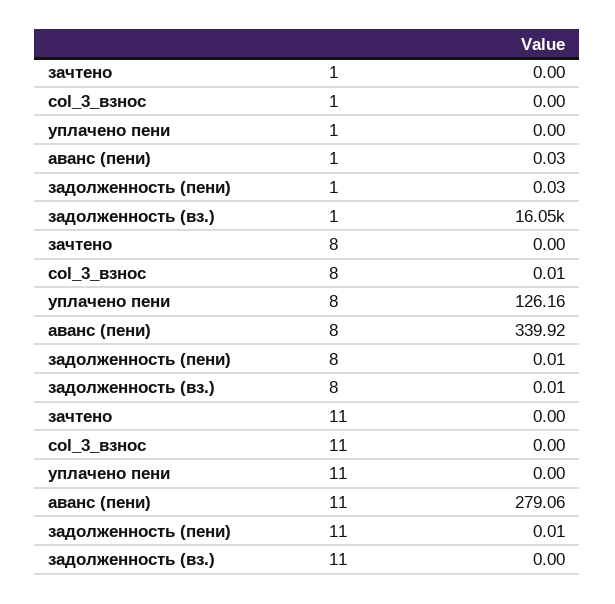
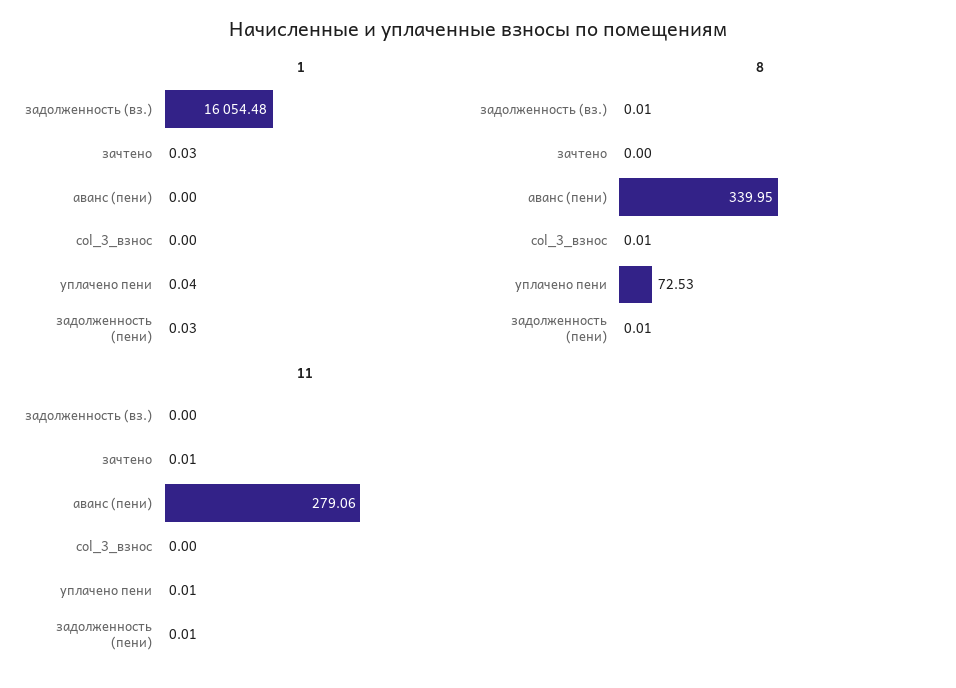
  {
    "1": {
-     "зачтено": 0,
+     "зачтено": 0.03,
      "col_3_взнос": 0,
-     "уплачено пени": 0,
+     "уплачено пени": 0.04,
-     "аванс (пени)": 0.03,
+     "аванс (пени)": 0,
      "задолженность (пени)": 0.03,
      "задолженность (вз.)": 16054.48
    },
    "8": {
      "зачтено": 0,
      "col_3_взнос": 0.01,
-     "уплачено пени": 126.16,
+     "уплачено пени": 72.53,
-     "аванс (пени)": 339.92,
+     "аванс (пени)": 339.95,
      "задолженность (пени)": 0.01,
      "задолженность (вз.)": 0.01
    },
    "11": {
-     "зачтено": 0,
+     "зачтено": 0.01,
      "col_3_взнос": 0,
-     "уплачено пени": 0,
+     "уплачено пени": 0.01,
      "аванс (пени)": 279.06,
      "задолженность (пени)": 0.01,
      "задолженность (вз.)": 0
    }
  }

